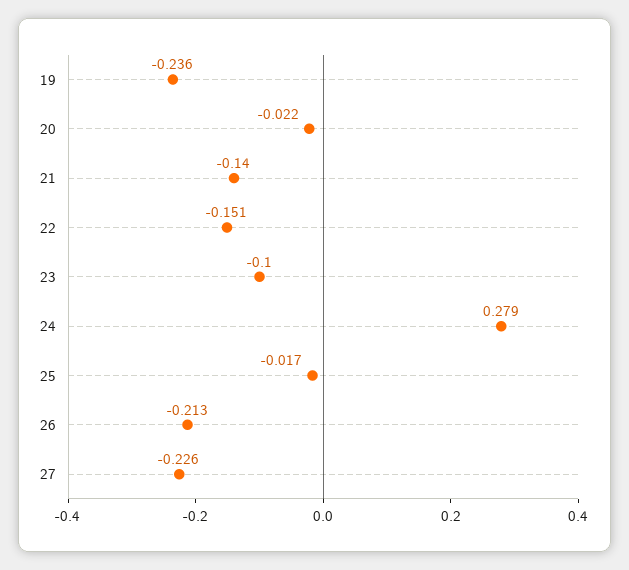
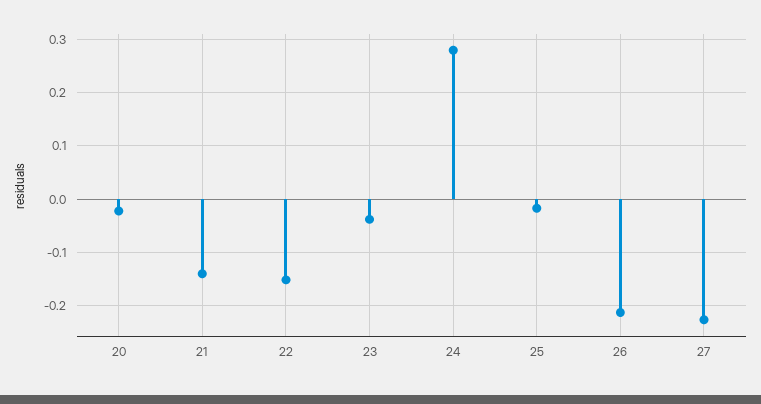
  {
-   "19": -0.236,
    "20": -0.022,
    "21": -0.14,
    "22": -0.151,
-   "23": -0.1,
+   "23": -0.04,
    "24": 0.279,
    "25": -0.017,
    "26": -0.213,
    "27": -0.226
  }

